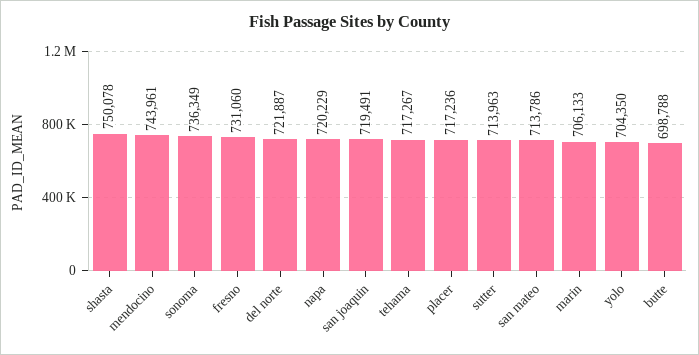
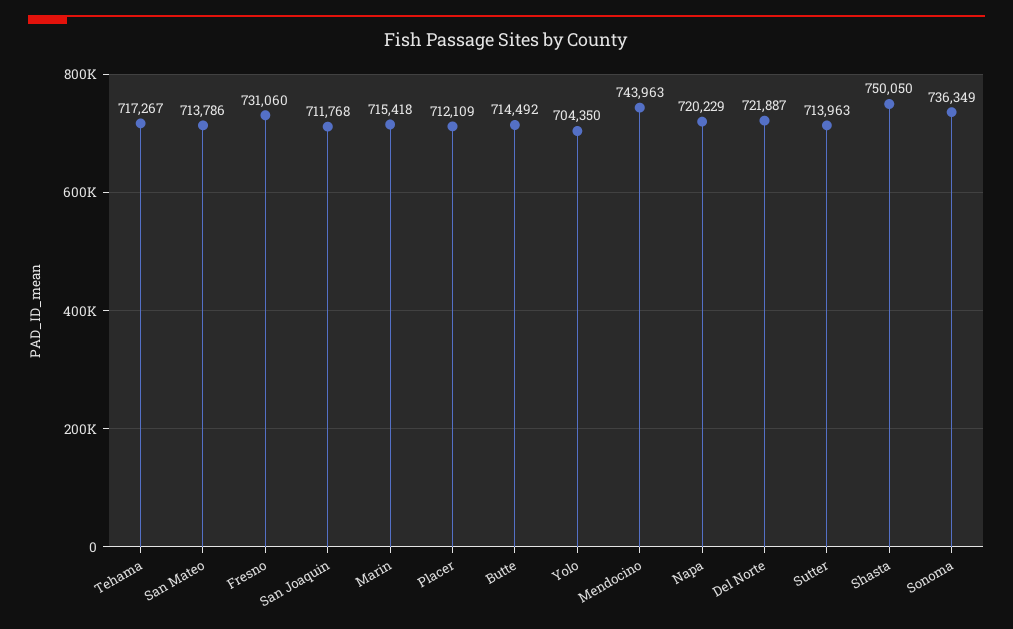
  {
-   "shasta": 750078,
+   "shasta": 750050,
-   "mendocino": 743961,
+   "mendocino": 743963,
    "sonoma": 736349,
    "fresno": 731060,
    "del norte": 721887,
    "napa": 720229,
-   "san joaquin": 719491,
+   "san joaquin": 711768,
    "tehama": 717267,
-   "placer": 717236,
+   "placer": 712109,
    "sutter": 713963,
    "san mateo": 713786,
-   "marin": 706133,
+   "marin": 715418,
    "yolo": 704350,
-   "butte": 698788
+   "butte": 714492
  }

